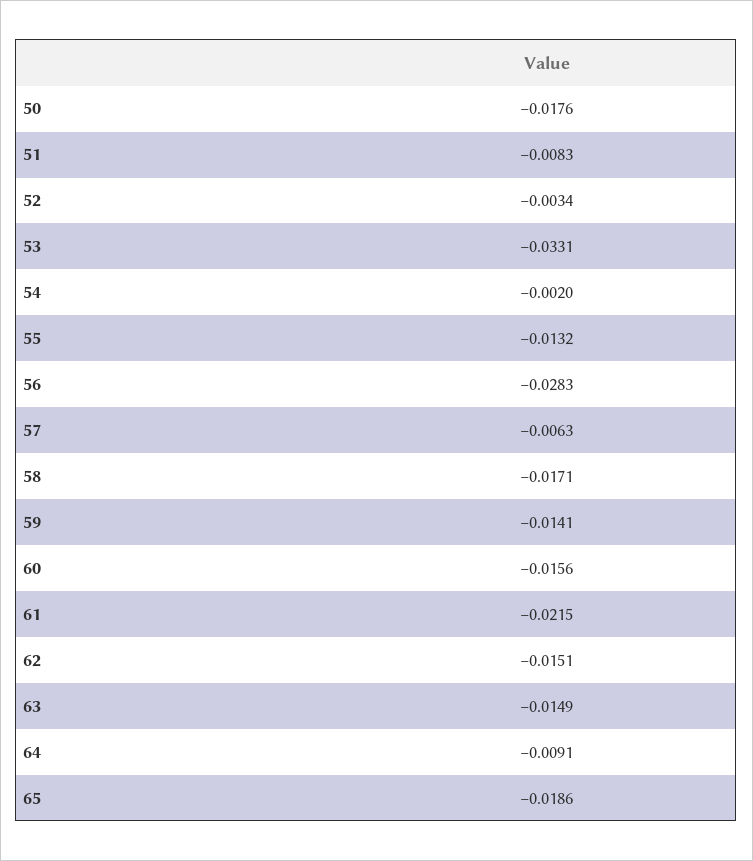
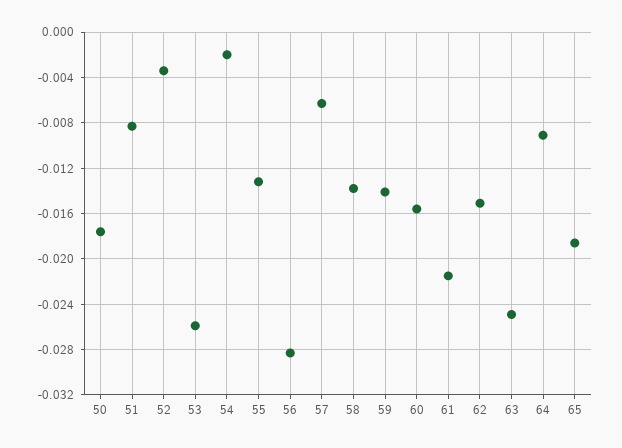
  {
    "50": -0.0176,
    "51": -0.0083,
    "52": -0.0034,
-   "53": -0.0331,
+   "53": -0.026,
    "54": -0.002,
    "55": -0.0132,
    "56": -0.0283,
    "57": -0.0063,
-   "58": -0.0171,
+   "58": -0.014,
    "59": -0.0141,
    "60": -0.0156,
    "61": -0.0215,
    "62": -0.0151,
-   "63": -0.0149,
+   "63": -0.025,
    "64": -0.0091,
    "65": -0.0186
  }

